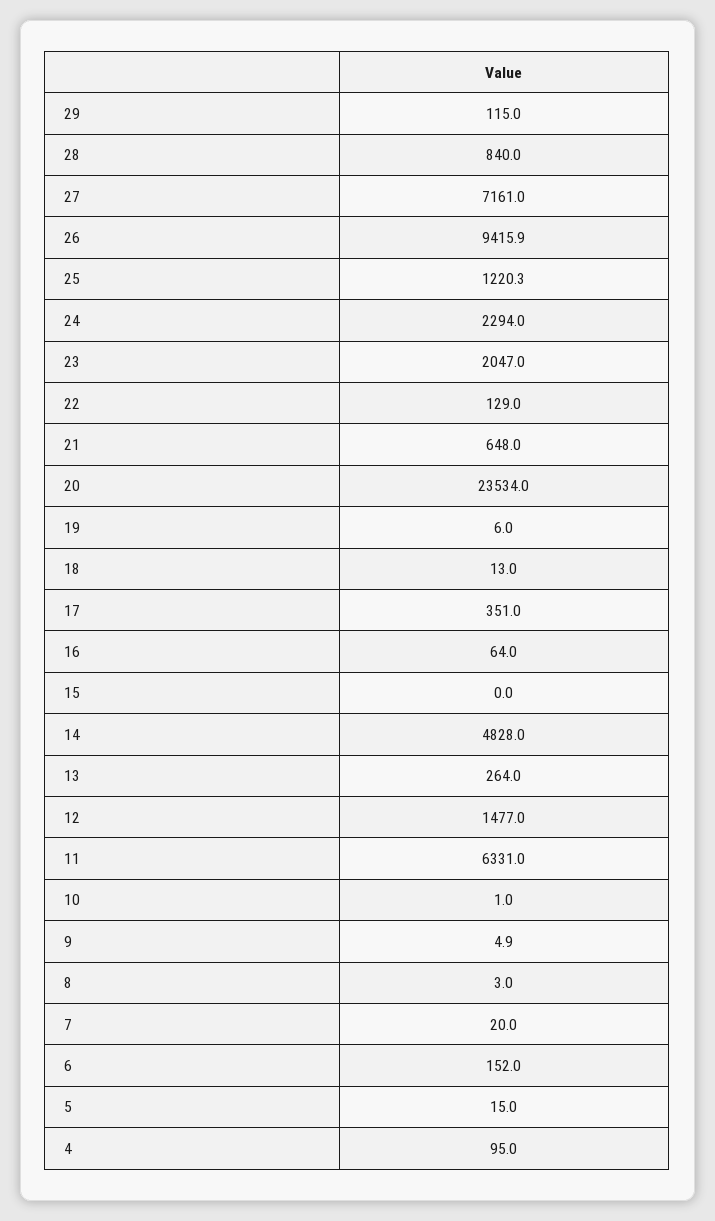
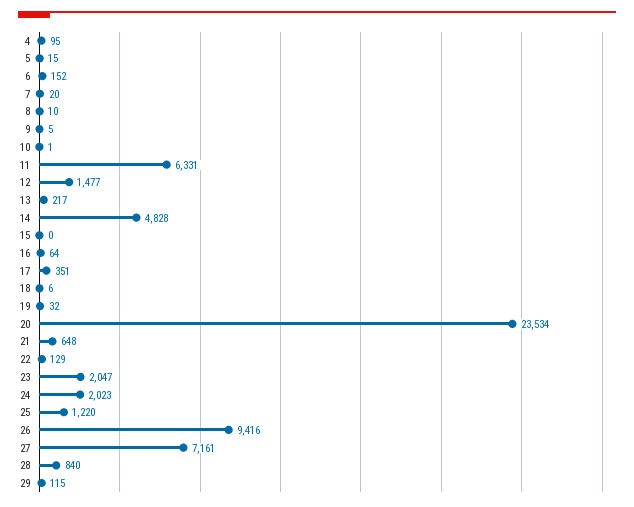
  {
    "29": 115,
    "28": 840,
    "27": 7161,
    "26": 9415.9,
    "25": 1220.3,
-   "24": 2294,
+   "24": 2023,
    "23": 2047,
    "22": 129,
    "21": 648,
    "20": 23534,
-   "19": 6,
+   "19": 32,
-   "18": 13,
+   "18": 6,
    "17": 351,
    "16": 64,
    "15": 0,
    "14": 4828,
-   "13": 264,
+   "13": 217,
    "12": 1477,
    "11": 6331,
    "10": 1,
    "9": 4.9,
-   "8": 3,
+   "8": 10,
    "7": 20,
    "6": 152,
    "5": 15,
    "4": 95
  }

